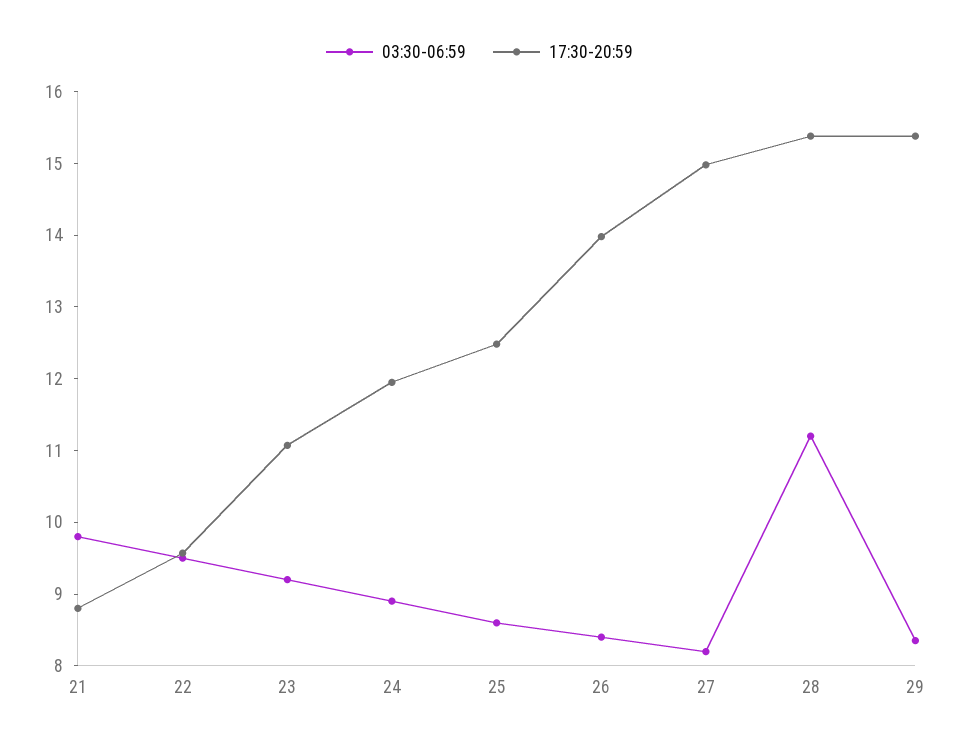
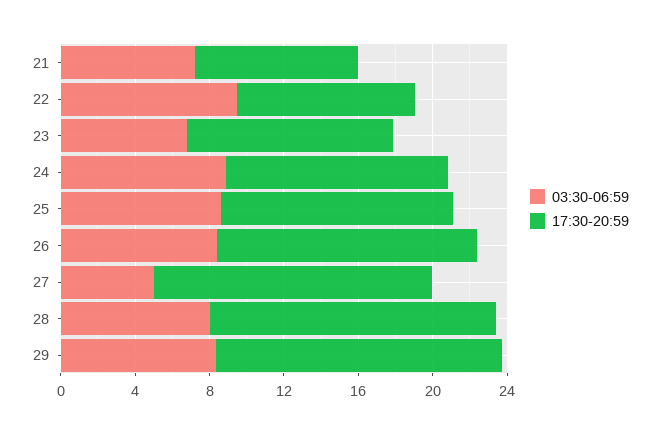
  {
    "03:30-06:59": {
-     "21": 9.8,
+     "21": 7,
      "22": 9.6,
-     "23": 9.2,
+     "23": 7,
      "24": 9,
      "25": 8.6,
      "26": 8.4,
-     "27": 8.2,
+     "27": 5,
-     "28": 11.2,
+     "28": 8,
      "29": 8.4
    },
    "17:30-20:59": {
      "21": 8.8,
      "22": 9.6,
      "23": 11,
      "24": 12,
      "25": 12.4,
      "26": 14,
      "27": 15,
      "28": 15.4,
      "29": 15.4
    }
  }

